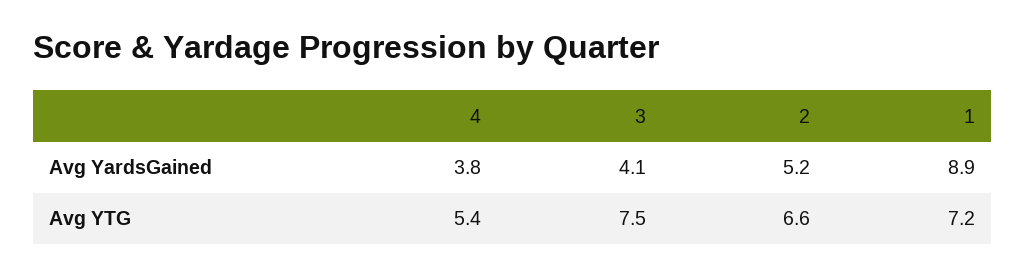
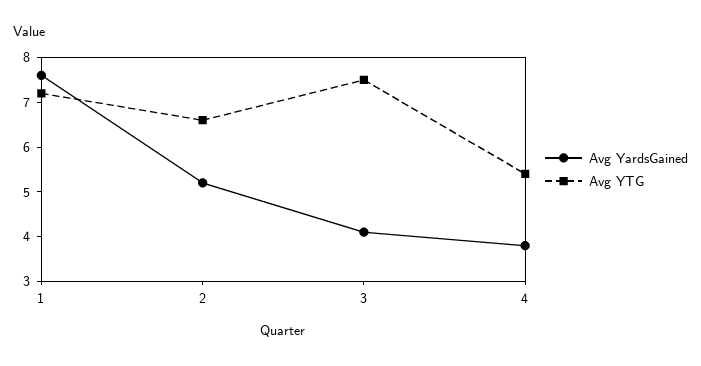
  {
    "Avg YardsGained": {
      "4": 3.8,
      "3": 4.1,
      "2": 5.2,
-     "1": 8.9
+     "1": 7.5
    },
    "Avg YTG": {
      "4": 5.4,
      "3": 7.5,
      "2": 6.6,
      "1": 7.2
    }
  }

